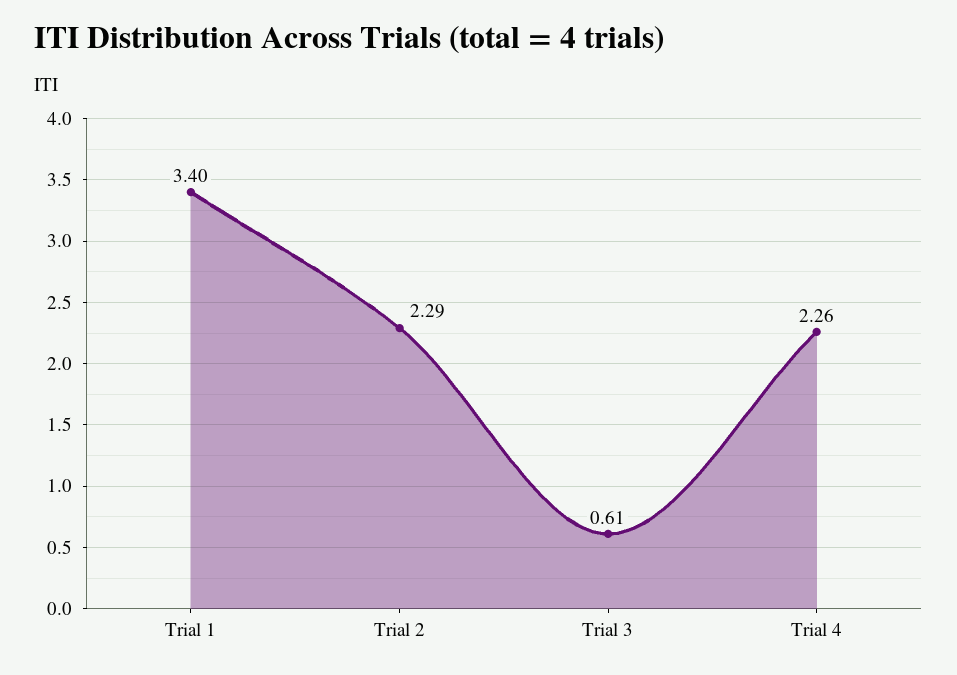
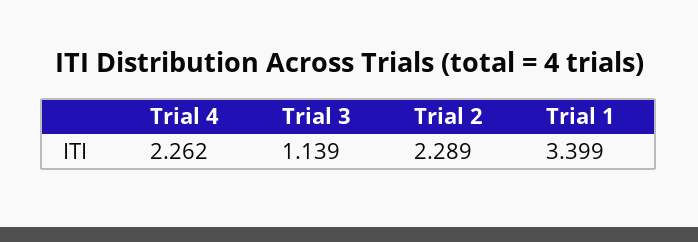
  {
    "Trial 1": 3.399,
    "Trial 2": 2.289,
-   "Trial 3": 0.61,
+   "Trial 3": 1.139,
    "Trial 4": 2.262
  }

